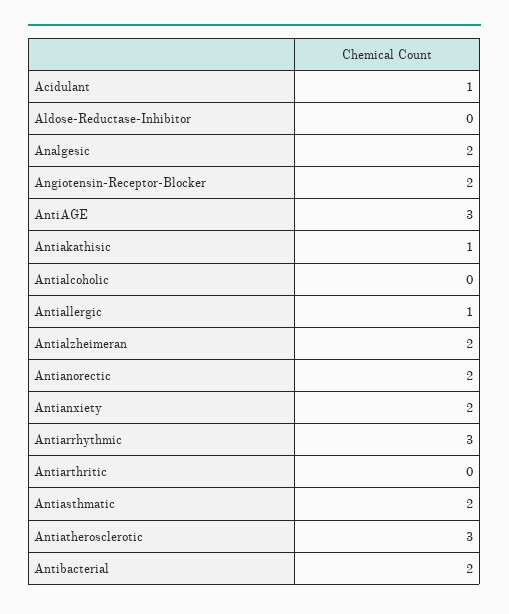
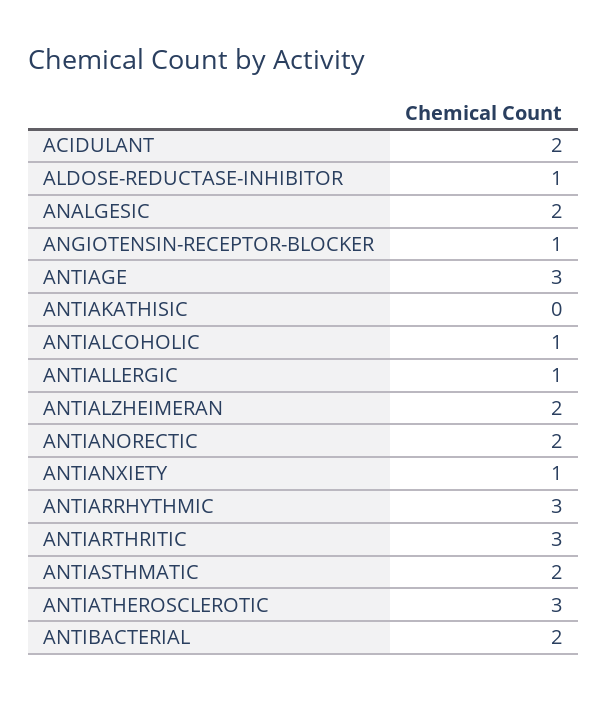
  {
-   "Acidulant": 1,
+   "Acidulant": 2,
-   "Aldose-Reductase-Inhibitor": 0,
+   "Aldose-Reductase-Inhibitor": 1,
    "Analgesic": 2,
-   "Angiotensin-Receptor-Blocker": 2,
+   "Angiotensin-Receptor-Blocker": 1,
    "AntiAGE": 3,
-   "Antiakathisic": 1,
+   "Antiakathisic": 0,
-   "Antialcoholic": 0,
+   "Antialcoholic": 1,
    "Antiallergic": 1,
    "Antialzheimeran": 2,
    "Antianorectic": 2,
-   "Antianxiety": 2,
+   "Antianxiety": 1,
    "Antiarrhythmic": 3,
-   "Antiarthritic": 0,
+   "Antiarthritic": 3,
    "Antiasthmatic": 2,
    "Antiatherosclerotic": 3,
    "Antibacterial": 2
  }

